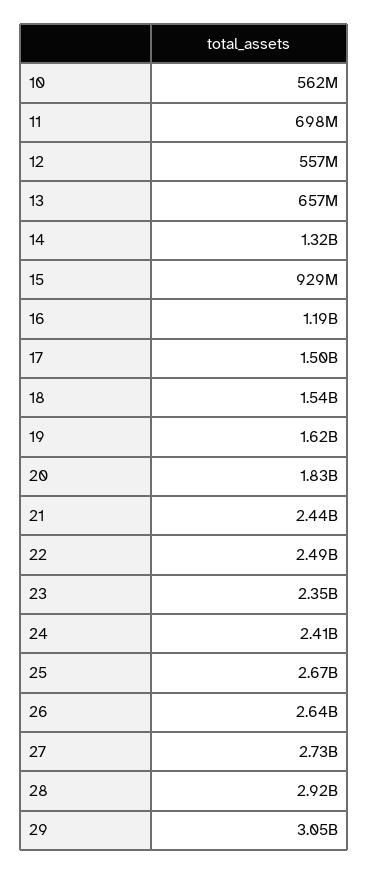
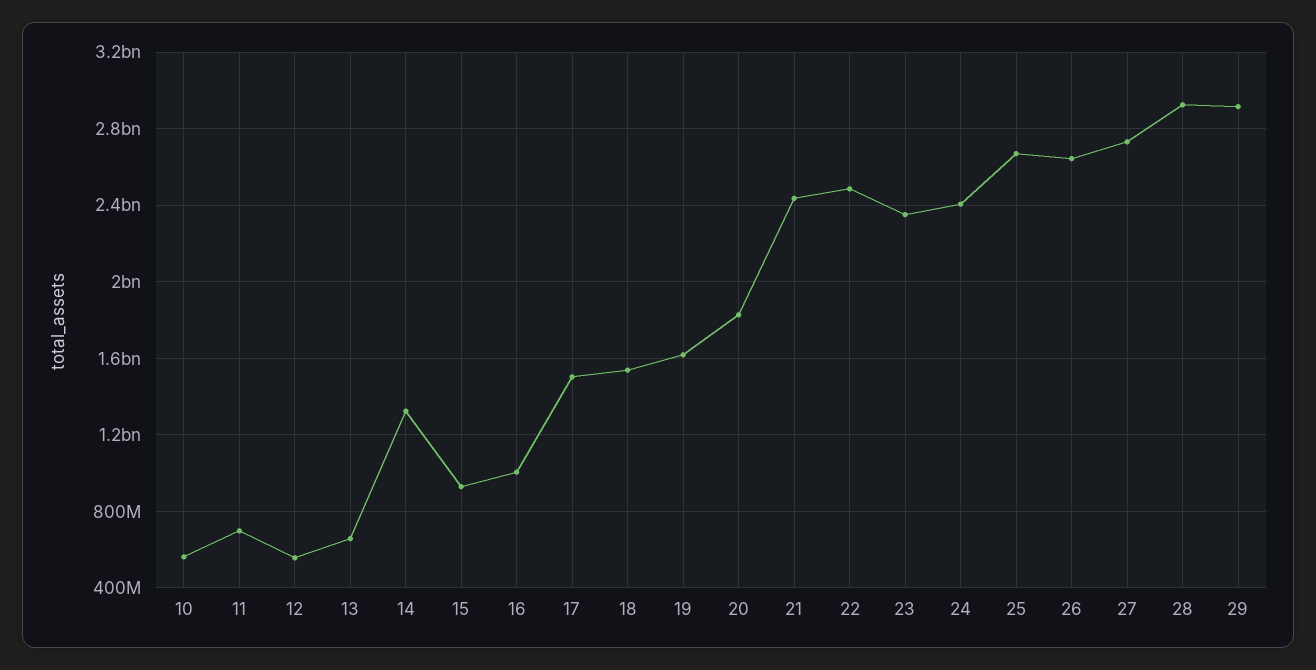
  {
    "10": 562000000,
    "11": 698000000,
    "12": 557000000,
    "13": 657000000,
    "14": 1320000000,
    "15": 929000000,
-   "16": 1190000000,
+   "16": 1000000000,
    "17": 1500000000,
    "18": 1540000000,
    "19": 1620000000,
    "20": 1830000000,
    "21": 2440000000,
    "22": 2490000000,
    "23": 2350000000,
    "24": 2410000000,
    "25": 2670000000,
    "26": 2640000000,
    "27": 2730000000,
    "28": 2920000000,
-   "29": 3050000000
+   "29": 2900000000
  }

